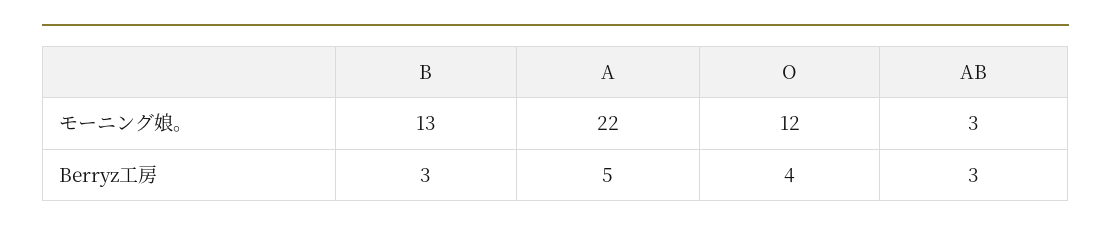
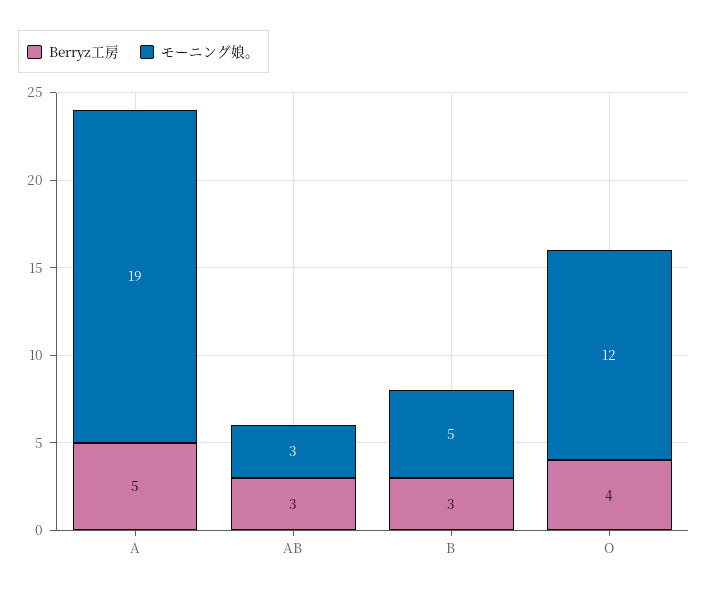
  {
    "モーニング娘。": {
-     "B": 13,
+     "B": 5,
-     "A": 22,
+     "A": 19,
      "O": 12,
      "AB": 3
    },
    "Berryz工房": {
      "B": 3,
      "A": 5,
      "O": 4,
      "AB": 3
    }
  }

